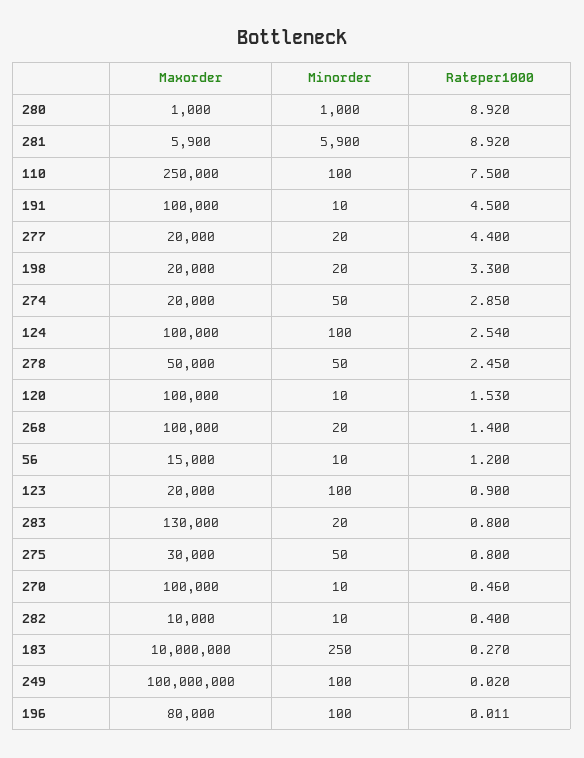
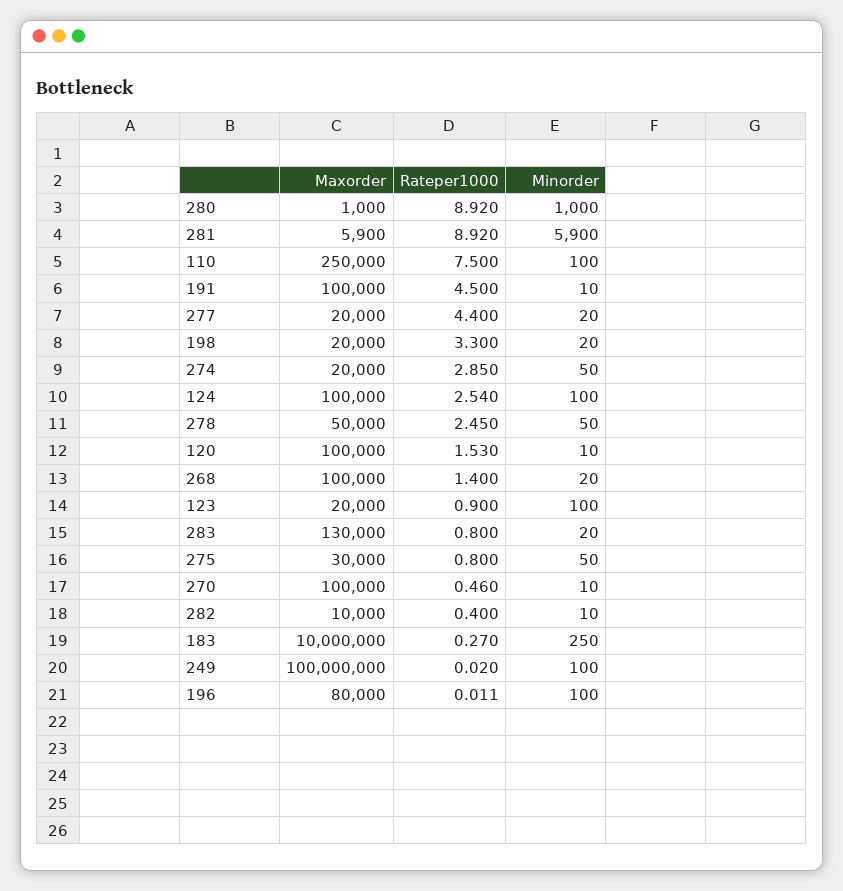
  {
    "Maxorder": {
      "280": 1000,
      "281": 5900,
      "110": 250000,
      "191": 100000,
      "277": 20000,
      "198": 20000,
      "274": 20000,
      "124": 100000,
      "278": 50000,
      "120": 100000,
      "268": 100000,
-     "56": 15000,
      "123": 20000,
      "283": 130000,
      "275": 30000,
      "270": 100000,
      "282": 10000,
      "183": 10000000,
      "249": 100000000,
      "196": 80000
    },
    "Minorder": {
      "280": 1000,
      "281": 5900,
      "110": 100,
      "191": 10,
      "277": 20,
      "198": 20,
      "274": 50,
      "124": 100,
      "278": 50,
      "120": 10,
      "268": 20,
-     "56": 10,
      "123": 100,
      "283": 20,
      "275": 50,
      "270": 10,
      "282": 10,
      "183": 250,
      "249": 100,
      "196": 100
    },
    "Rateper1000": {
      "280": 8.92,
      "281": 8.92,
      "110": 7.5,
      "191": 4.5,
      "277": 4.4,
      "198": 3.3,
      "274": 2.85,
      "124": 2.54,
      "278": 2.45,
      "120": 1.53,
      "268": 1.4,
-     "56": 1.2,
      "123": 0.9,
      "283": 0.8,
      "275": 0.8,
      "270": 0.46,
      "282": 0.4,
      "183": 0.27,
      "249": 0.02,
      "196": 0.011
    }
  }

